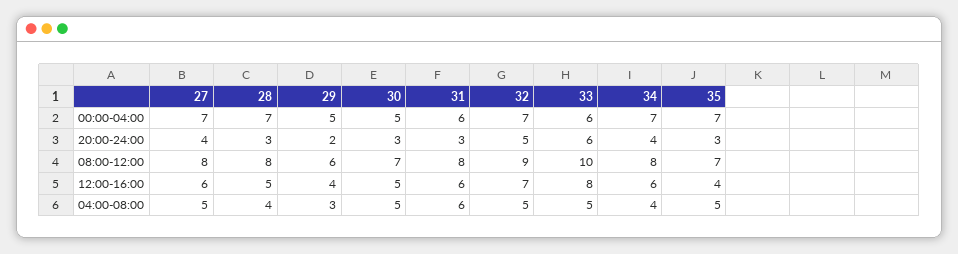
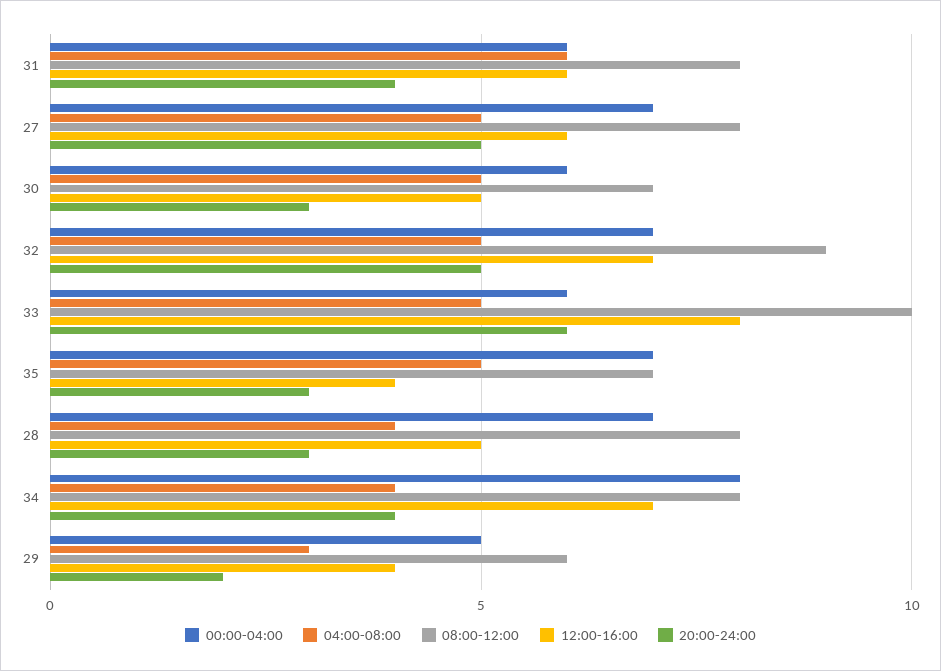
  {
    "00:00-04:00": {
      "27": 7,
      "28": 7,
      "29": 5,
-     "30": 5,
+     "30": 6,
      "31": 6,
      "32": 7,
      "33": 6,
-     "34": 7,
+     "34": 8,
      "35": 7
    },
    "20:00-24:00": {
-     "27": 4,
+     "27": 5,
      "28": 3,
      "29": 2,
      "30": 3,
-     "31": 3,
+     "31": 4,
      "32": 5,
      "33": 6,
      "34": 4,
      "35": 3
    },
    "08:00-12:00": {
      "27": 8,
      "28": 8,
      "29": 6,
      "30": 7,
      "31": 8,
      "32": 9,
      "33": 10,
      "34": 8,
      "35": 7
    },
    "12:00-16:00": {
      "27": 6,
      "28": 5,
      "29": 4,
      "30": 5,
      "31": 6,
      "32": 7,
      "33": 8,
-     "34": 6,
+     "34": 7,
      "35": 4
    },
    "04:00-08:00": {
      "27": 5,
      "28": 4,
      "29": 3,
      "30": 5,
      "31": 6,
      "32": 5,
      "33": 5,
      "34": 4,
      "35": 5
    }
  }

